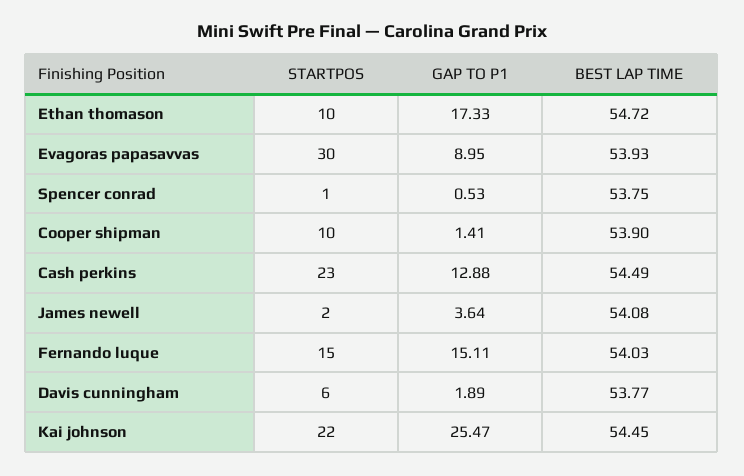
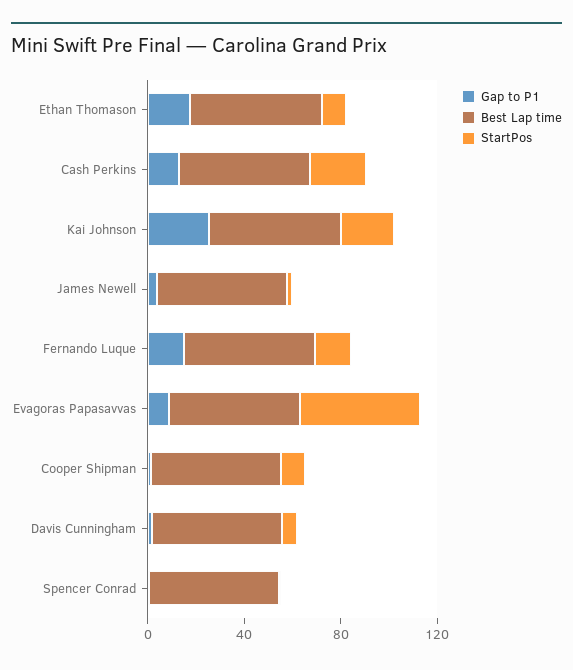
  {
    "STARTPOS": {
      "Ethan thomason": 10,
-     "Evagoras papasavvas": 30,
+     "Evagoras papasavvas": 50,
      "Spencer conrad": 1,
      "Cooper shipman": 10,
      "Cash perkins": 23,
      "James newell": 2,
      "Fernando luque": 15,
      "Davis cunningham": 6,
      "Kai johnson": 22
    },
    "GAP TO P1": {
      "Ethan thomason": 17.33,
      "Evagoras papasavvas": 8.95,
      "Spencer conrad": 0.53,
      "Cooper shipman": 1.41,
      "Cash perkins": 12.88,
      "James newell": 3.64,
      "Fernando luque": 15.11,
      "Davis cunningham": 1.89,
      "Kai johnson": 25.47
    },
    "BEST LAP TIME": {
      "Ethan thomason": 54.72,
      "Evagoras papasavvas": 53.93,
      "Spencer conrad": 53.75,
      "Cooper shipman": 53.9,
      "Cash perkins": 54.49,
      "James newell": 54.08,
      "Fernando luque": 54.03,
      "Davis cunningham": 53.77,
      "Kai johnson": 54.45
    }
  }

